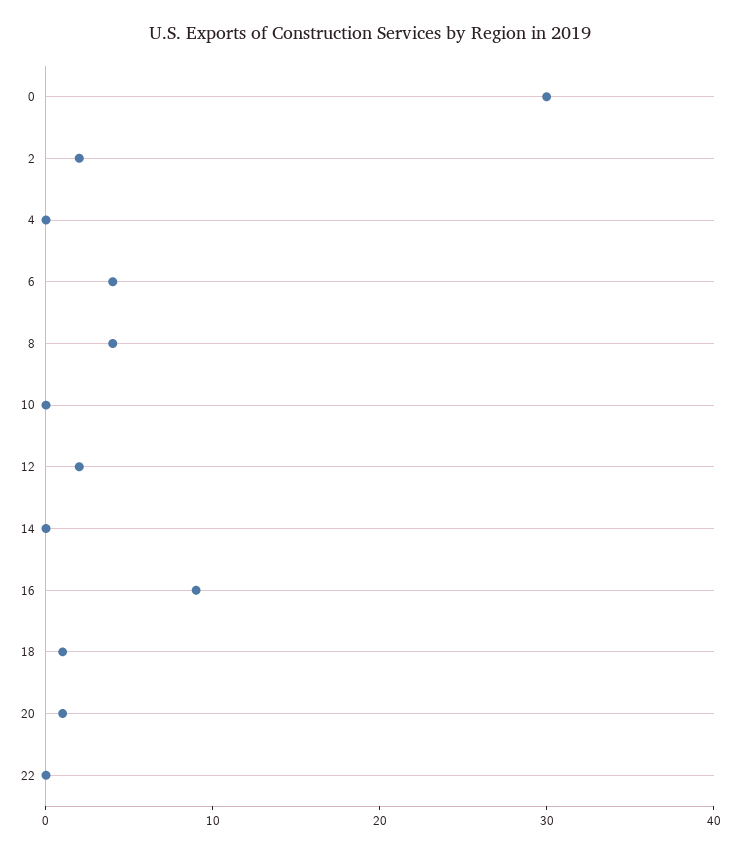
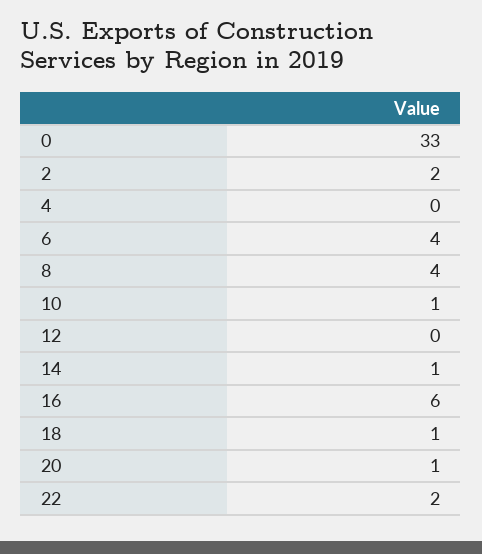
  {
-   "0": 30,
+   "0": 33,
    "2": 2,
    "4": 0,
    "6": 4,
    "8": 4,
-   "10": 0,
+   "10": 1,
-   "12": 2,
+   "12": 0,
-   "14": 0,
+   "14": 1,
-   "16": 9,
+   "16": 6,
    "18": 1,
    "20": 1,
-   "22": 0
+   "22": 2
  }

